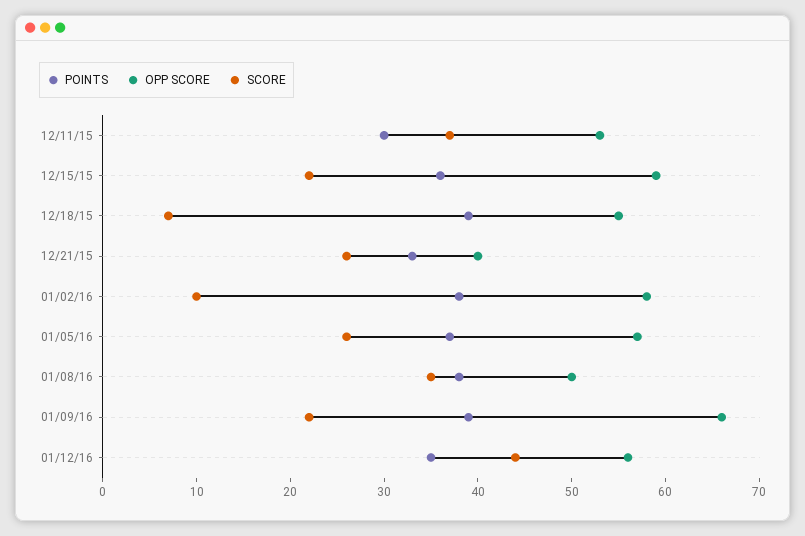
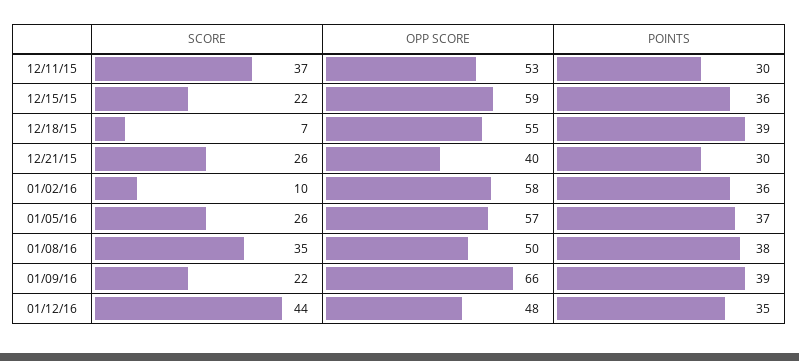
  {
    "POINTS": {
      "12/11/15": 30,
      "12/15/15": 36,
      "12/18/15": 39,
-     "12/21/15": 33,
+     "12/21/15": 30,
-     "01/02/16": 38,
+     "01/02/16": 36,
      "01/05/16": 37,
      "01/08/16": 38,
      "01/09/16": 39,
      "01/12/16": 35
    },
    "OPP SCORE": {
      "12/11/15": 53,
      "12/15/15": 59,
      "12/18/15": 55,
      "12/21/15": 40,
      "01/02/16": 58,
      "01/05/16": 57,
      "01/08/16": 50,
      "01/09/16": 66,
-     "01/12/16": 56
+     "01/12/16": 48
    },
    "SCORE": {
      "12/11/15": 37,
      "12/15/15": 22,
      "12/18/15": 7,
      "12/21/15": 26,
      "01/02/16": 10,
      "01/05/16": 26,
      "01/08/16": 35,
      "01/09/16": 22,
      "01/12/16": 44
    }
  }

